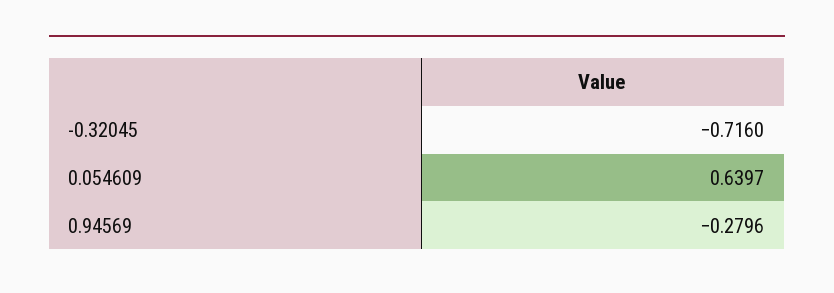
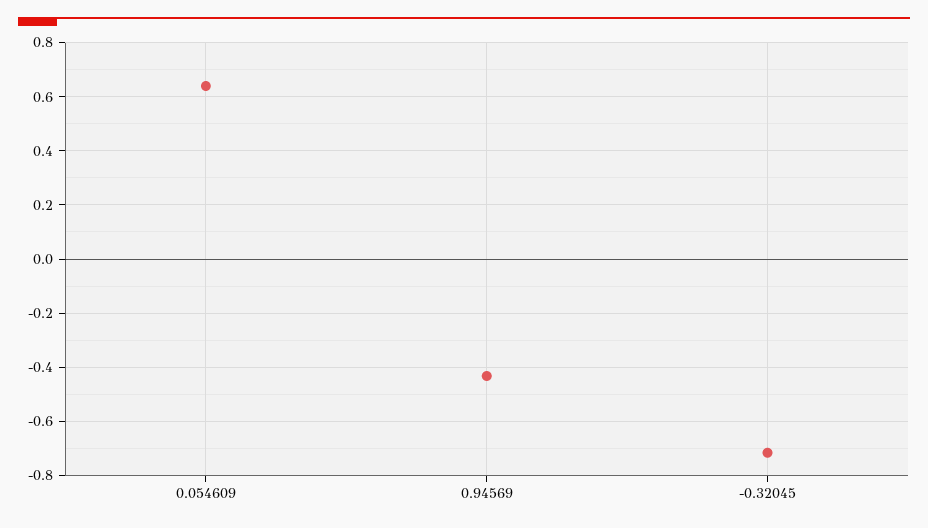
  {
    "-0.32045": -0.716,
    "0.054609": 0.6397,
-   "0.94569": -0.2796
+   "0.94569": -0.425
  }

